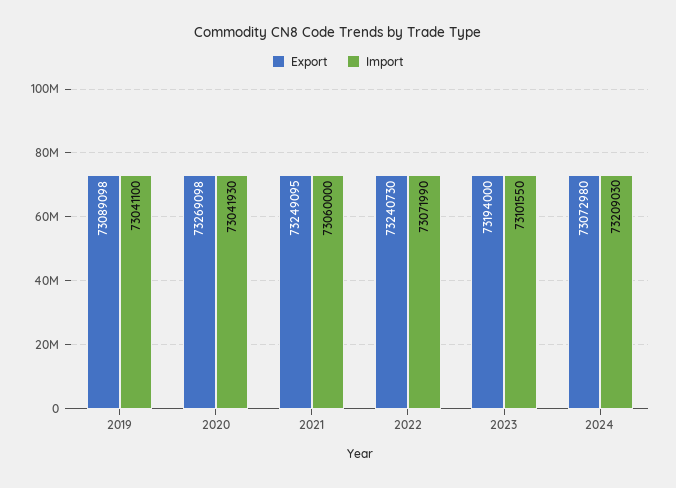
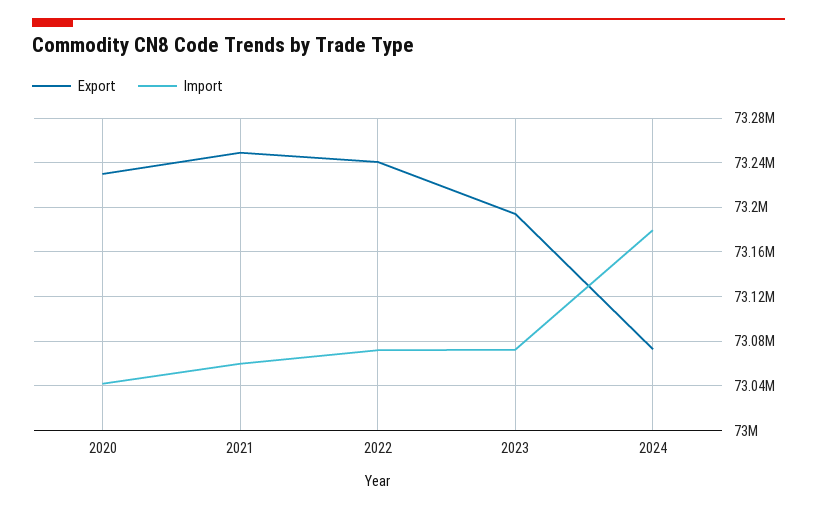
  {
    "Export": {
-     "2019": 73089098,
-     "2020": 73269098,
+     "2020": 73230000,
      "2021": 73249095,
      "2022": 73240730,
      "2023": 73194000,
      "2024": 73072980
    },
    "Import": {
-     "2019": 73041100,
      "2020": 73041930,
      "2021": 73060000,
      "2022": 73071990,
-     "2023": 73101550,
+     "2023": 73070000,
-     "2024": 73209030
+     "2024": 73180000
    }
  }

